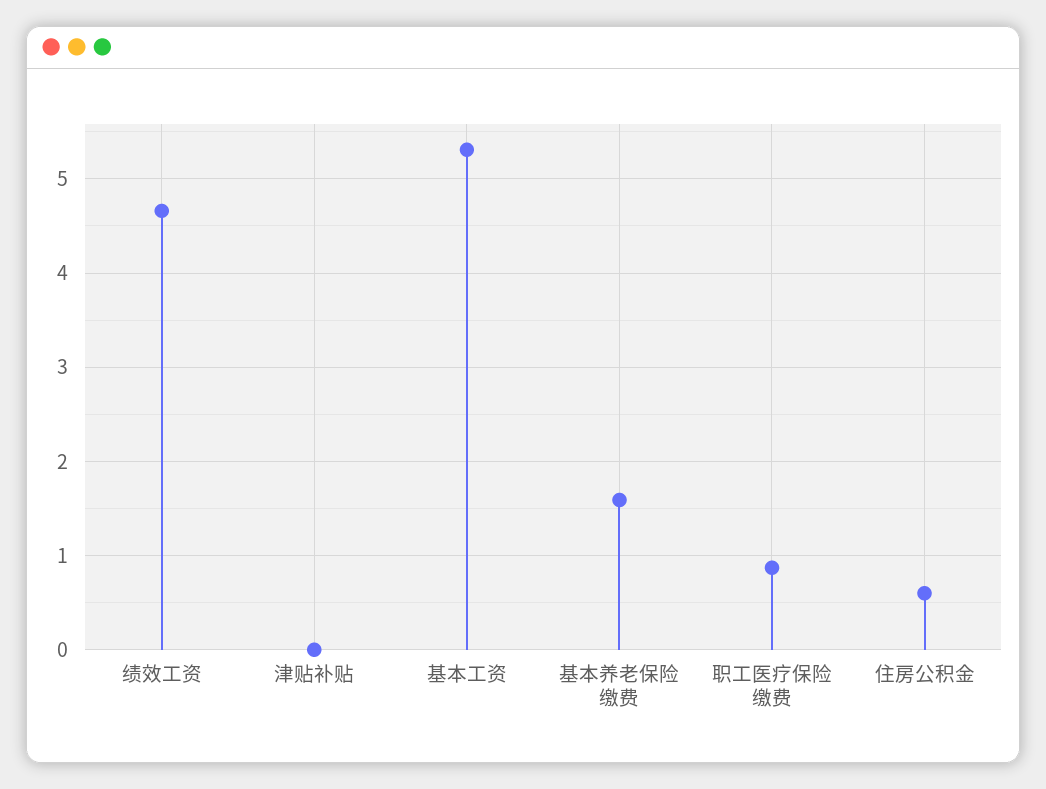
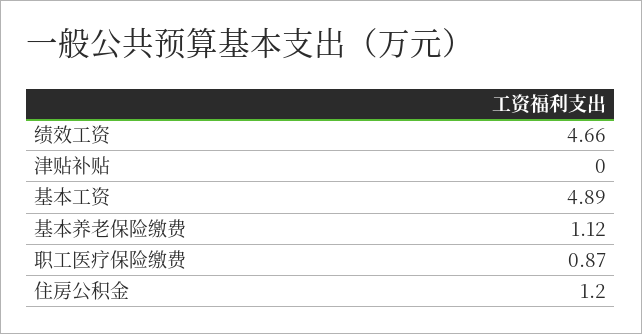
  {
    "绩效工资": 4.66,
    "津贴补贴": 0,
-   "基本工资": 5.3,
+   "基本工资": 4.89,
-   "基本养老保险缴费": 1.6,
+   "基本养老保险缴费": 1.12,
    "职工医疗保险缴费": 0.87,
-   "住房公积金": 0.6
+   "住房公积金": 1.2
  }

